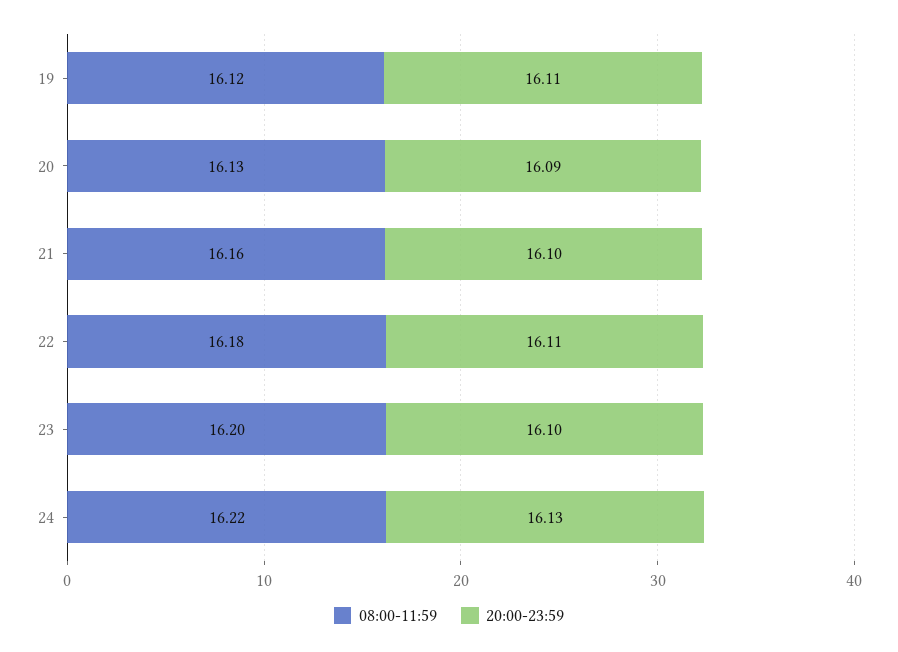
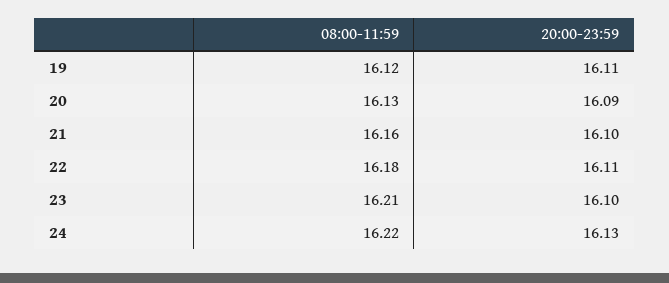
  {
    "08:00-11:59": {
      "19": 16.12,
      "20": 16.13,
      "21": 16.16,
      "22": 16.18,
-     "23": 16.2,
+     "23": 16.21,
      "24": 16.22
    },
    "20:00-23:59": {
      "19": 16.11,
      "20": 16.09,
      "21": 16.1,
      "22": 16.11,
      "23": 16.1,
      "24": 16.13
    }
  }

